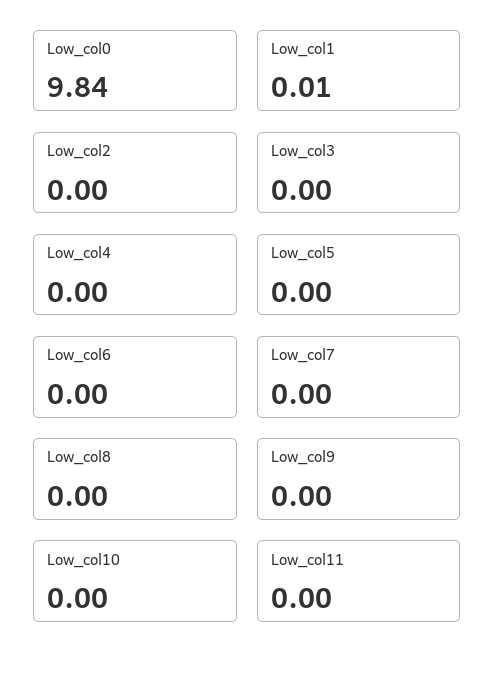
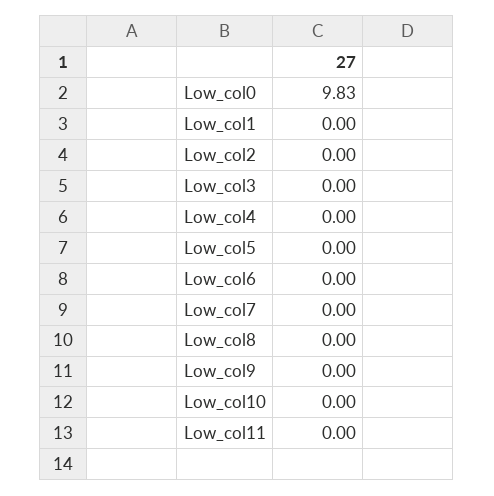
  {
-   "Low_col0": 9.84,
+   "Low_col0": 9.83,
-   "Low_col1": 0.01,
+   "Low_col1": 0,
    "Low_col2": 0,
    "Low_col3": 0,
    "Low_col4": 0,
    "Low_col5": 0,
    "Low_col6": 0,
    "Low_col7": 0,
    "Low_col8": 0,
    "Low_col9": 0,
    "Low_col10": 0,
    "Low_col11": 0
  }

